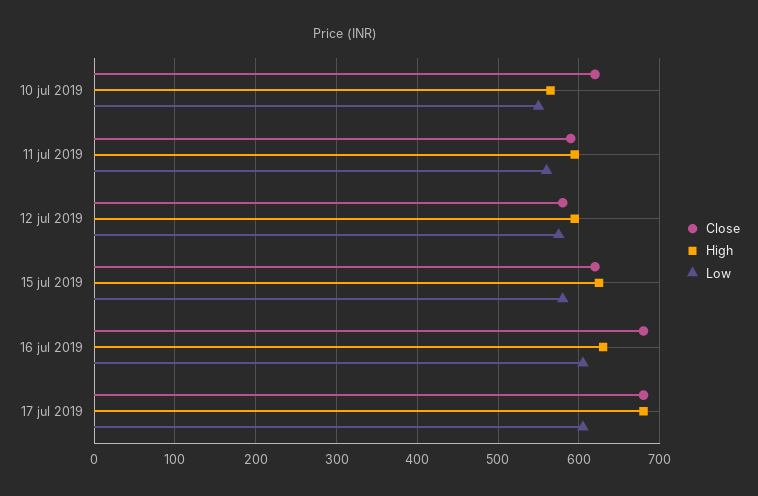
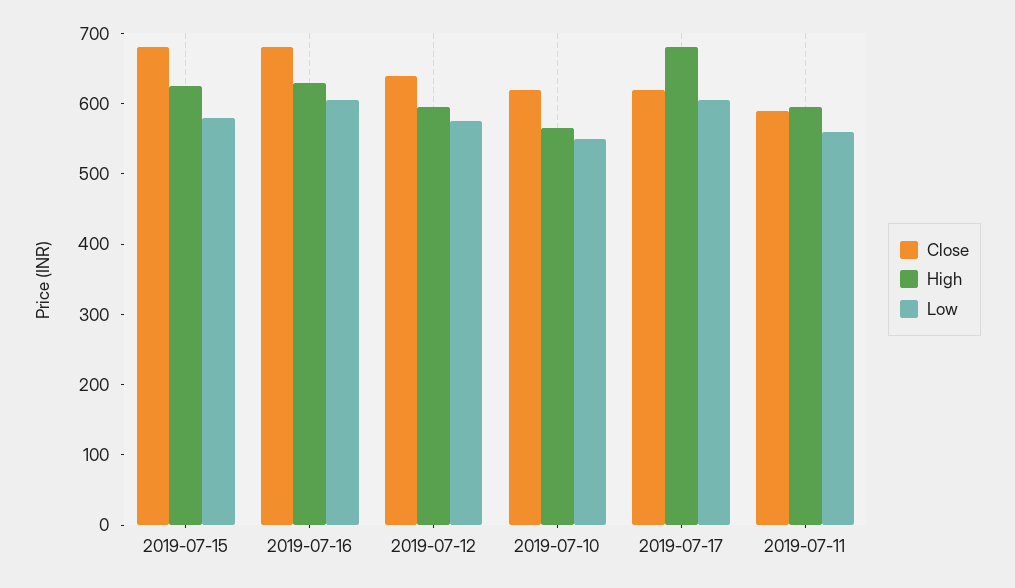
  {
    "Close": {
      "10 jul 2019": 620,
      "11 jul 2019": 590,
-     "12 jul 2019": 580,
+     "12 jul 2019": 640,
-     "15 jul 2019": 620,
+     "15 jul 2019": 680,
      "16 jul 2019": 680,
-     "17 jul 2019": 680
+     "17 jul 2019": 620
    },
    "High": {
      "10 jul 2019": 570,
      "11 jul 2019": 600,
      "12 jul 2019": 600,
      "15 jul 2019": 630,
      "16 jul 2019": 630,
      "17 jul 2019": 680
    },
    "Low": {
      "10 jul 2019": 550,
      "11 jul 2019": 560,
      "12 jul 2019": 580,
      "15 jul 2019": 580,
      "16 jul 2019": 610,
      "17 jul 2019": 610
    }
  }

